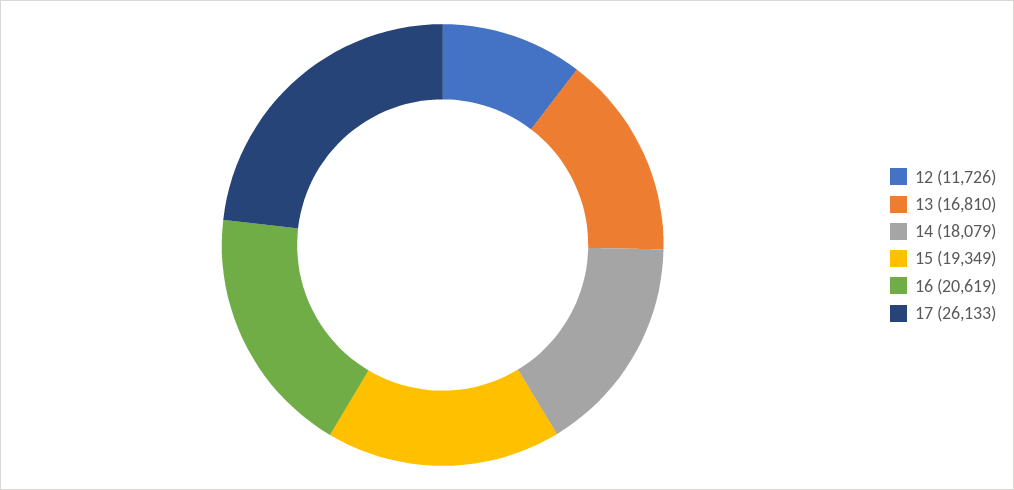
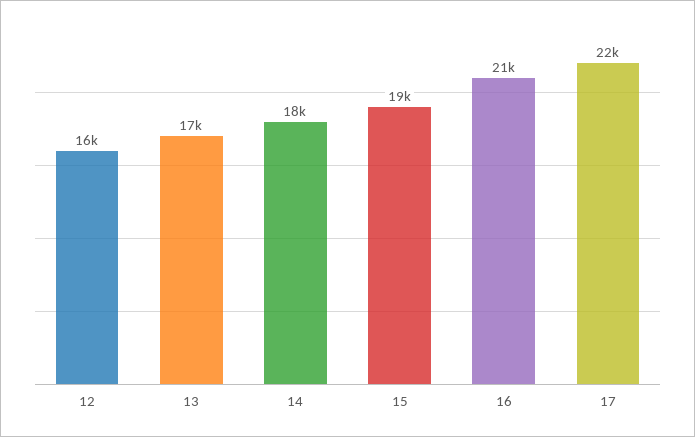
  {
-   "12": 11726,
+   "12": 16000,
    "13": 16810,
    "14": 18079,
    "15": 19349,
    "16": 20619,
-   "17": 26133
+   "17": 22000
  }

